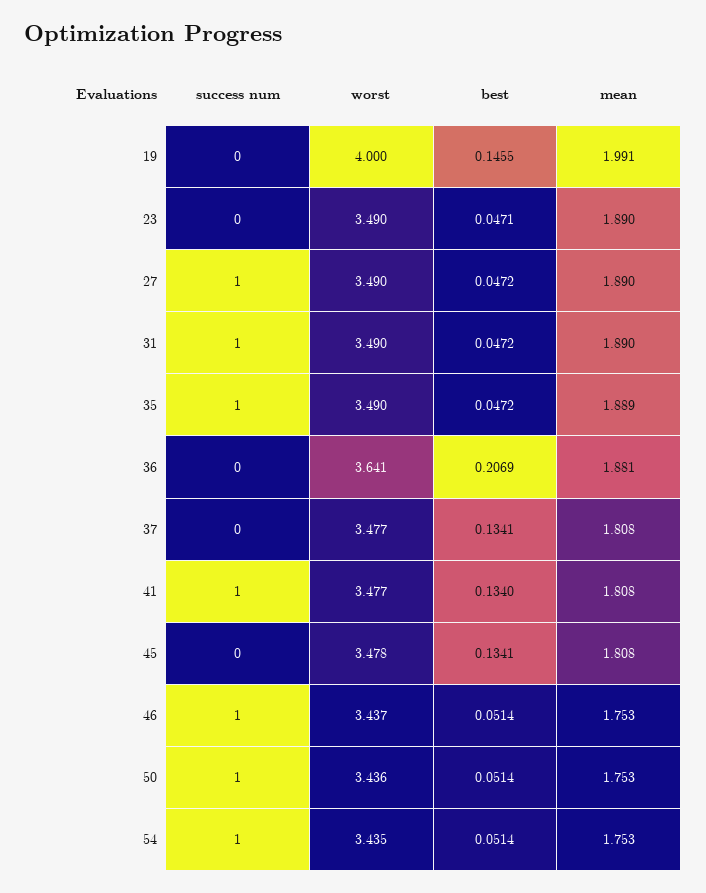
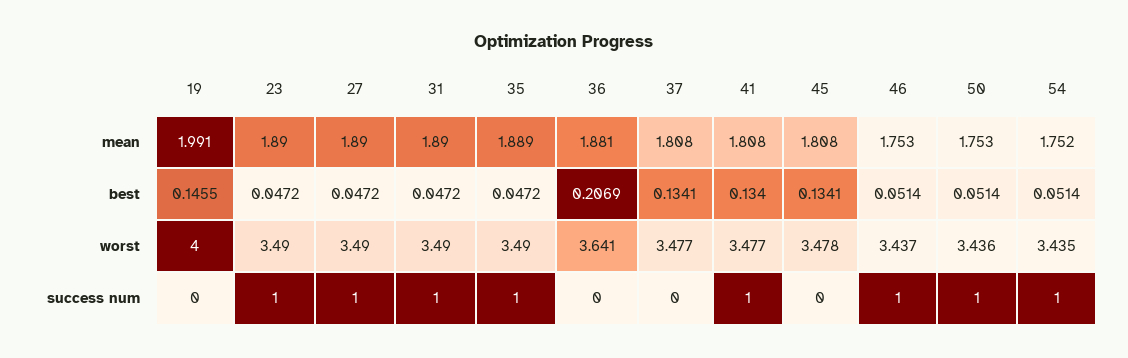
  {
    "success num": {
      "19": 0,
-     "23": 0,
+     "23": 1,
      "27": 1,
      "31": 1,
      "35": 1,
      "36": 0,
      "37": 0,
      "41": 1,
      "45": 0,
      "46": 1,
      "50": 1,
      "54": 1
    },
    "worst": {
      "19": 4,
      "23": 3.49,
      "27": 3.49,
      "31": 3.49,
      "35": 3.49,
      "36": 3.641,
      "37": 3.477,
      "41": 3.477,
      "45": 3.478,
      "46": 3.437,
      "50": 3.436,
      "54": 3.435
    },
    "best": {
      "19": 0.1455,
-     "23": 0.0471,
+     "23": 0.0472,
      "27": 0.0472,
      "31": 0.0472,
      "35": 0.0472,
      "36": 0.2069,
      "37": 0.1341,
      "41": 0.134,
      "45": 0.1341,
      "46": 0.0514,
      "50": 0.0514,
      "54": 0.0514
    },
    "mean": {
      "19": 1.991,
      "23": 1.89,
      "27": 1.89,
      "31": 1.89,
      "35": 1.889,
      "36": 1.881,
      "37": 1.808,
      "41": 1.808,
      "45": 1.808,
      "46": 1.753,
      "50": 1.753,
-     "54": 1.753
+     "54": 1.752
    }
  }

